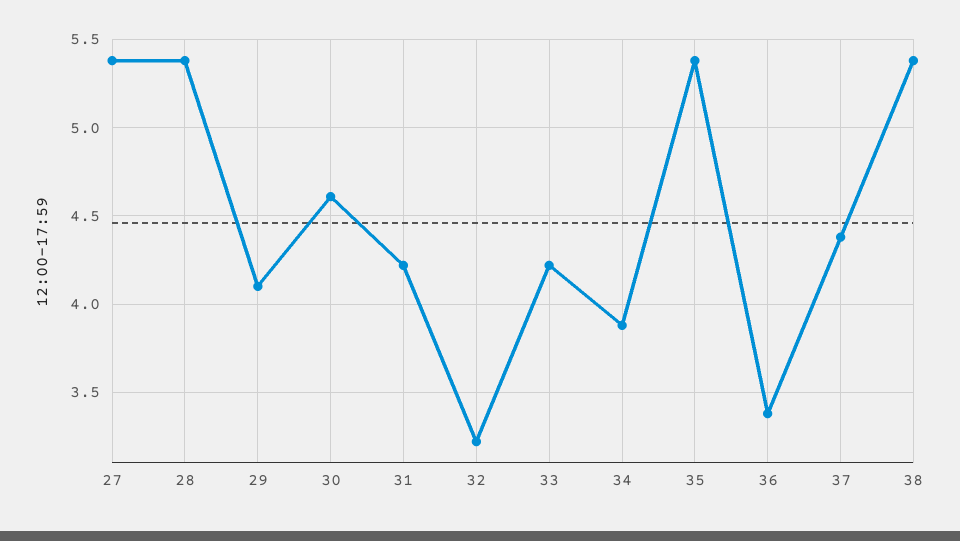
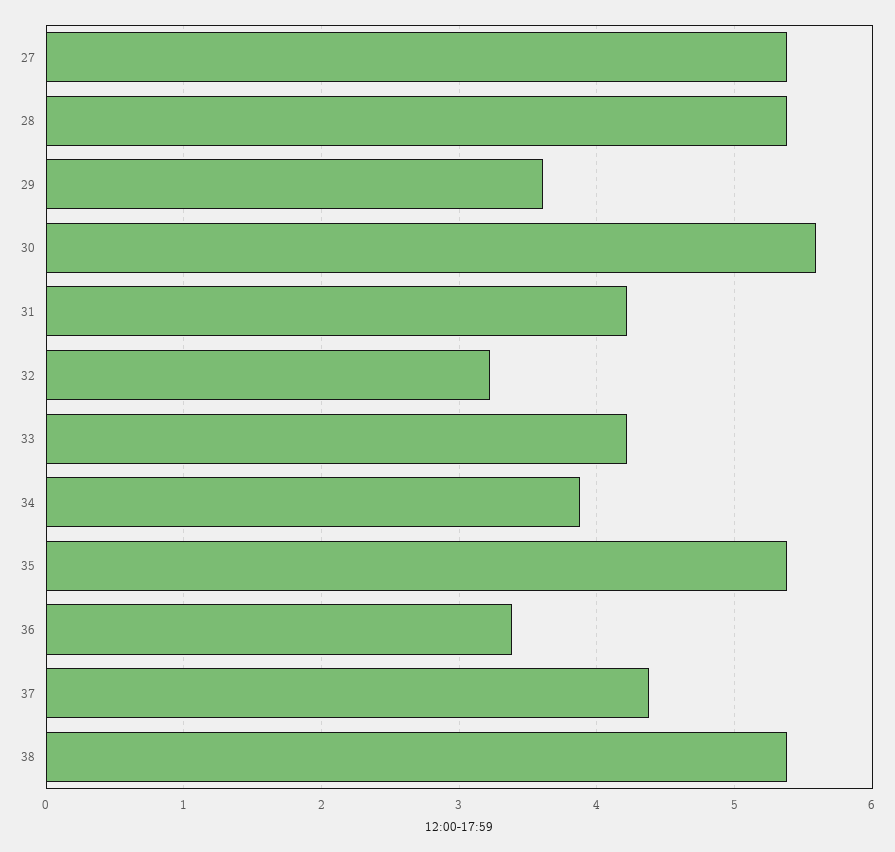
  {
    "27": 5.4,
    "28": 5.4,
-   "29": 4.1,
+   "29": 3.6,
-   "30": 4.6,
+   "30": 5.6,
    "31": 4.2,
    "32": 3.2,
    "33": 4.2,
    "34": 3.9,
    "35": 5.4,
    "36": 3.4,
    "37": 4.4,
    "38": 5.4
  }

